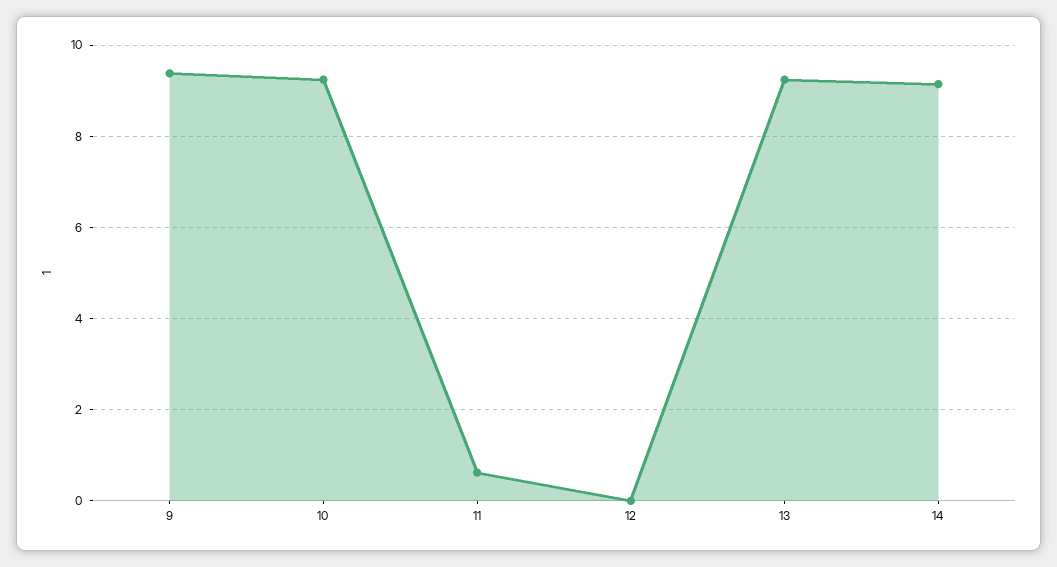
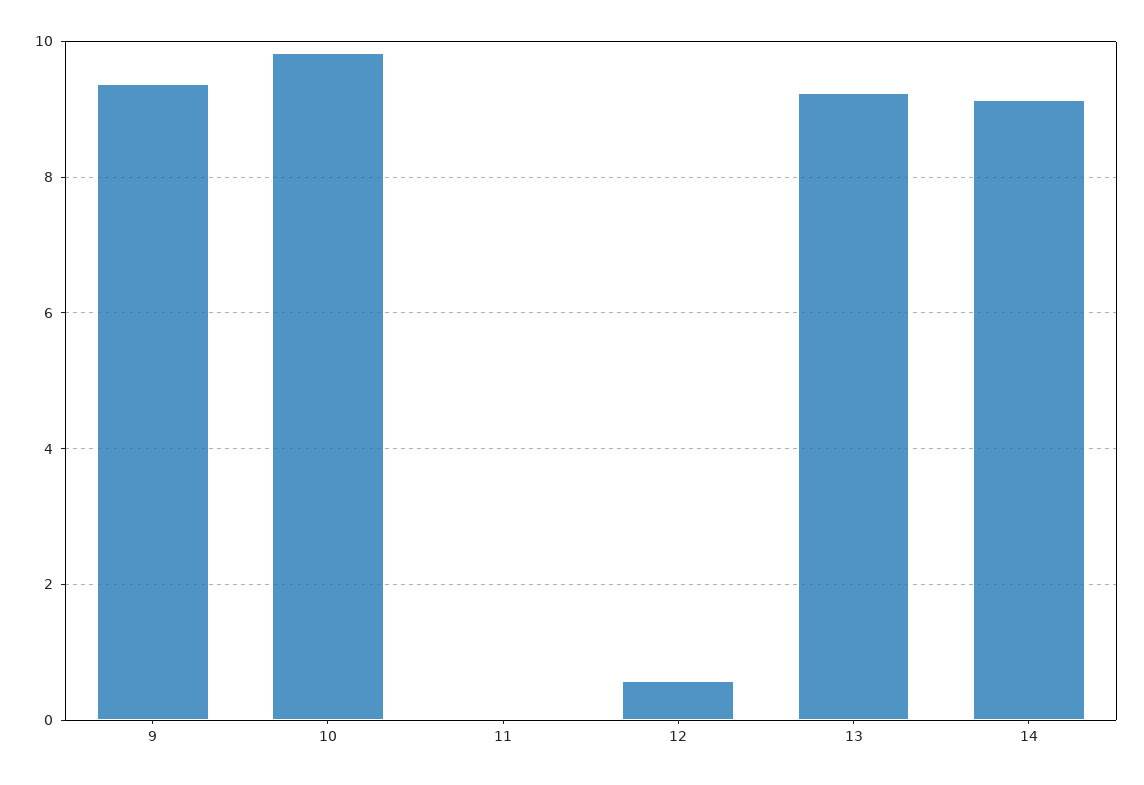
  {
    "9": 9.4,
-   "10": 9.2,
+   "10": 9.8,
-   "11": 0.6,
+   "11": 0,
-   "12": 0,
+   "12": 0.6,
    "13": 9.2,
    "14": 9.2
  }

